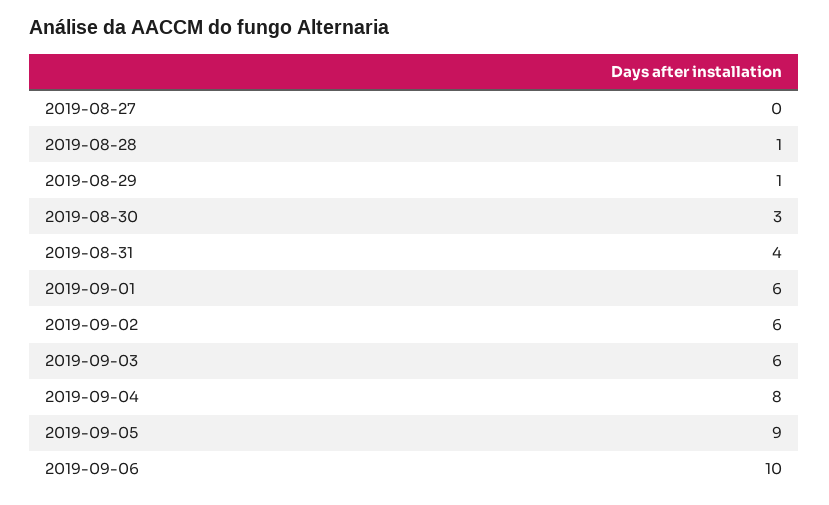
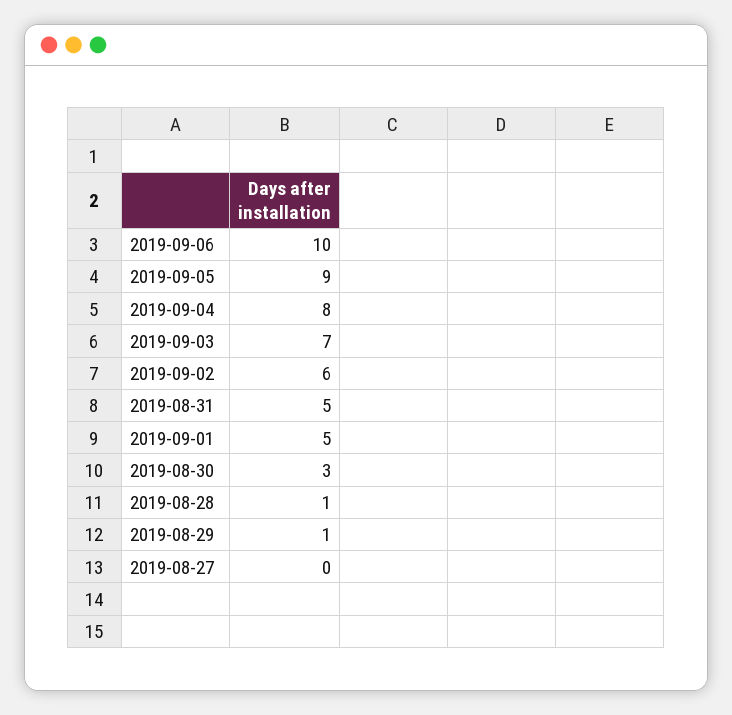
  {
    "2019-08-27": 0,
    "2019-08-28": 1,
    "2019-08-29": 1,
    "2019-08-30": 3,
-   "2019-08-31": 4,
+   "2019-08-31": 5,
-   "2019-09-01": 6,
+   "2019-09-01": 5,
    "2019-09-02": 6,
-   "2019-09-03": 6,
+   "2019-09-03": 7,
    "2019-09-04": 8,
    "2019-09-05": 9,
    "2019-09-06": 10
  }

